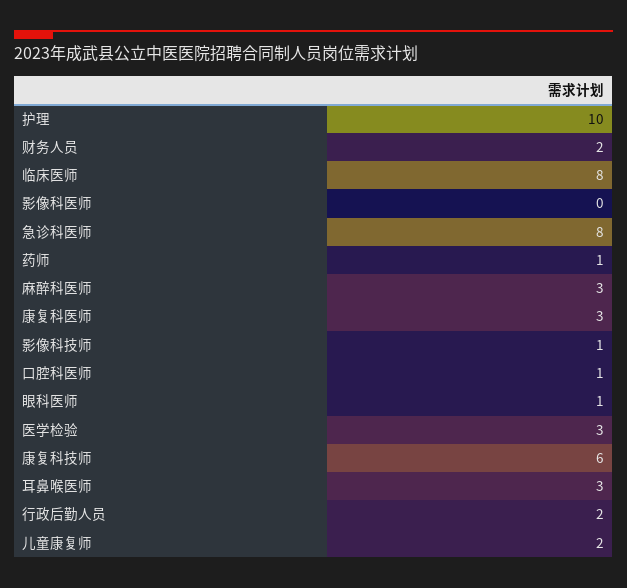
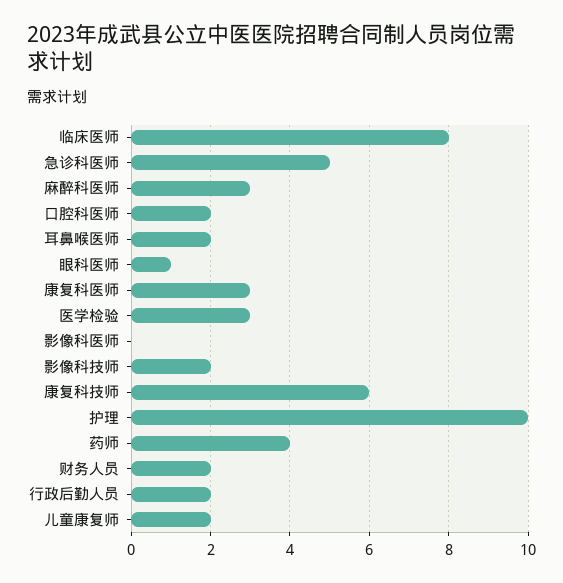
  {
    "护理": 10,
    "财务人员": 2,
    "临床医师": 8,
    "影像科医师": 0,
-   "急诊科医师": 8,
+   "急诊科医师": 5,
-   "药师": 1,
+   "药师": 4,
    "麻醉科医师": 3,
    "康复科医师": 3,
-   "影像科技师": 1,
+   "影像科技师": 2,
-   "口腔科医师": 1,
+   "口腔科医师": 2,
    "眼科医师": 1,
    "医学检验": 3,
    "康复科技师": 6,
-   "耳鼻喉医师": 3,
+   "耳鼻喉医师": 2,
    "行政后勤人员": 2,
    "儿童康复师": 2
  }

